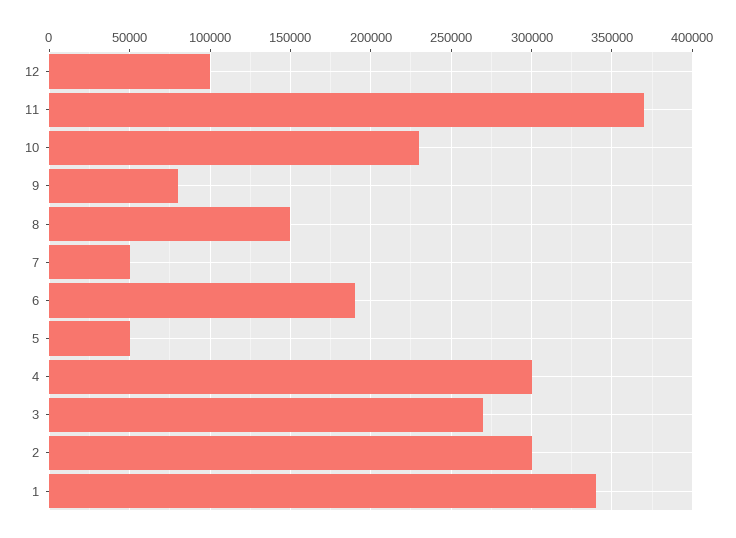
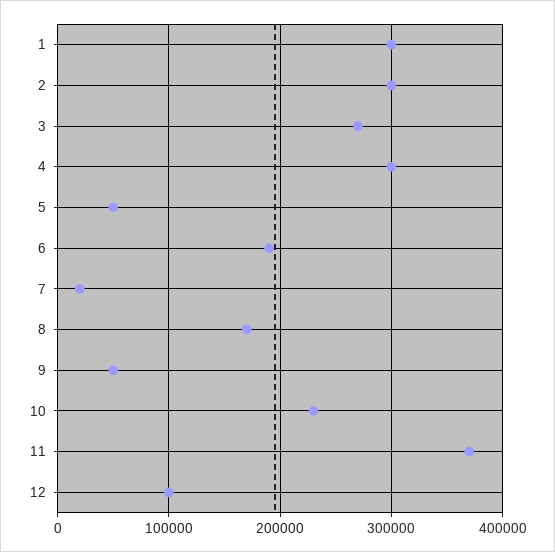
  {
    "12": 100000,
    "11": 370000,
    "10": 230000,
-   "9": 80000,
+   "9": 50000,
-   "8": 150000,
+   "8": 170000,
-   "7": 50000,
+   "7": 20000,
    "6": 190000,
    "5": 50000,
    "4": 300000,
    "3": 270000,
    "2": 300000,
-   "1": 340000
+   "1": 300000
  }

